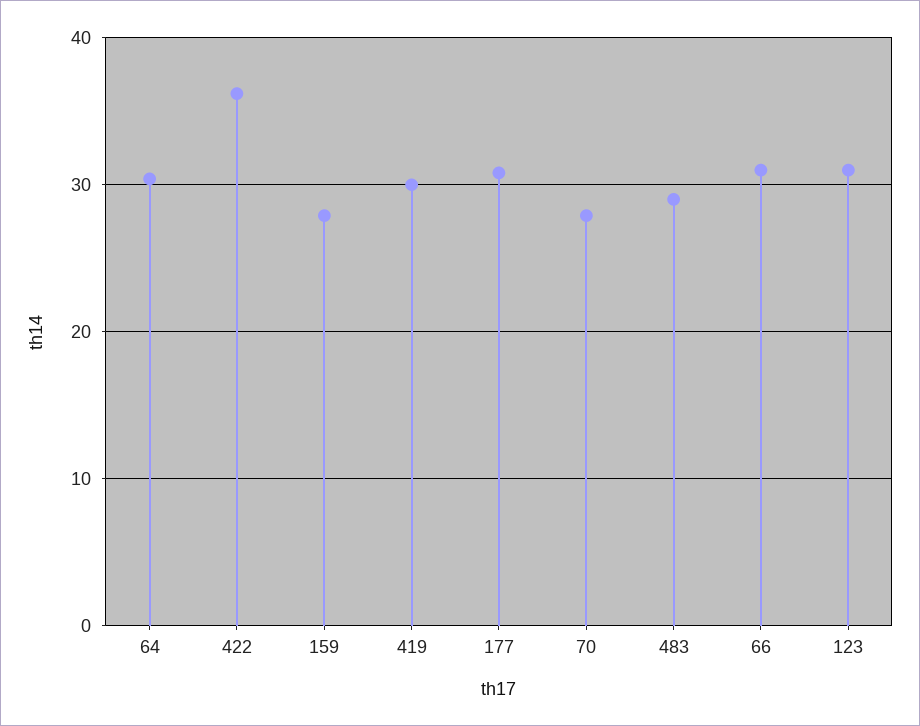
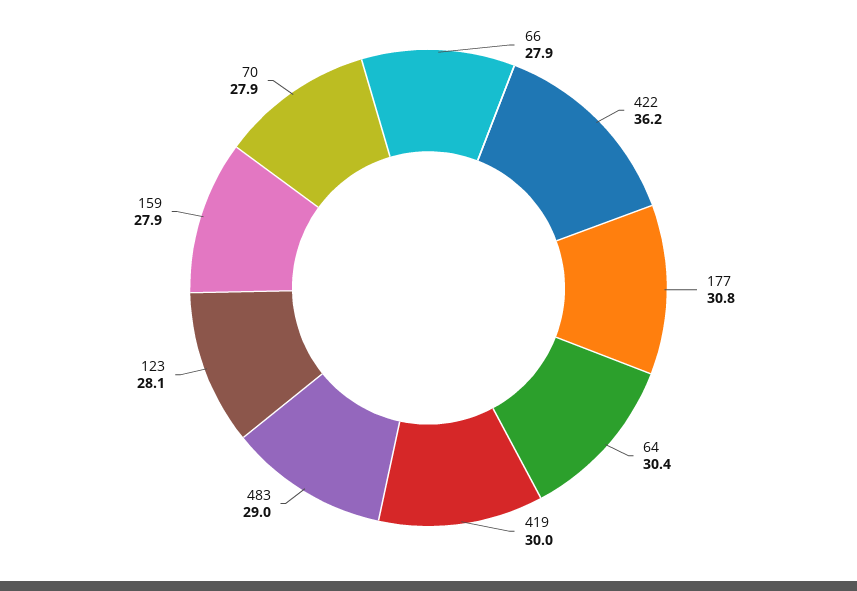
  {
    "64": 30.4,
    "422": 36.2,
    "159": 27.9,
    "419": 30,
    "177": 30.8,
    "70": 27.9,
    "483": 29,
-   "66": 31,
+   "66": 27.9,
-   "123": 31
+   "123": 28.1
  }

